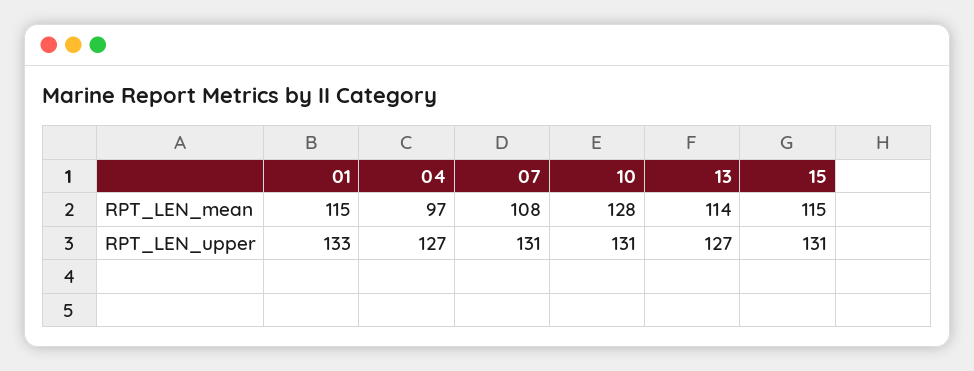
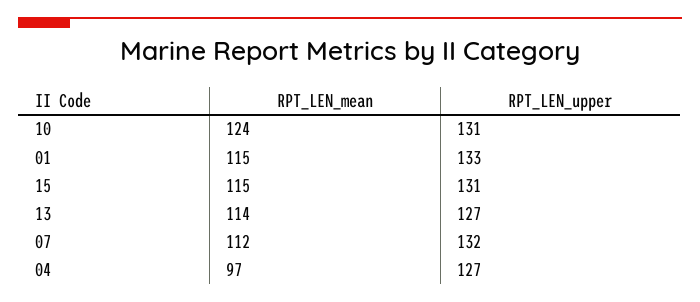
  {
    "01": {
      "RPT_LEN_mean": 115,
      "RPT_LEN_upper": 133
    },
    "04": {
      "RPT_LEN_mean": 97,
      "RPT_LEN_upper": 127
    },
    "07": {
-     "RPT_LEN_mean": 108,
+     "RPT_LEN_mean": 112,
-     "RPT_LEN_upper": 131
+     "RPT_LEN_upper": 132
    },
    "10": {
-     "RPT_LEN_mean": 128,
+     "RPT_LEN_mean": 124,
      "RPT_LEN_upper": 131
    },
    "13": {
      "RPT_LEN_mean": 114,
      "RPT_LEN_upper": 127
    },
    "15": {
      "RPT_LEN_mean": 115,
      "RPT_LEN_upper": 131
    }
  }

